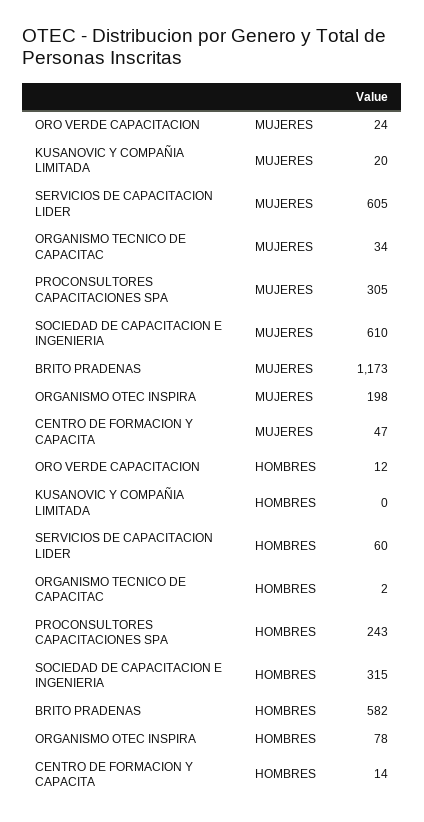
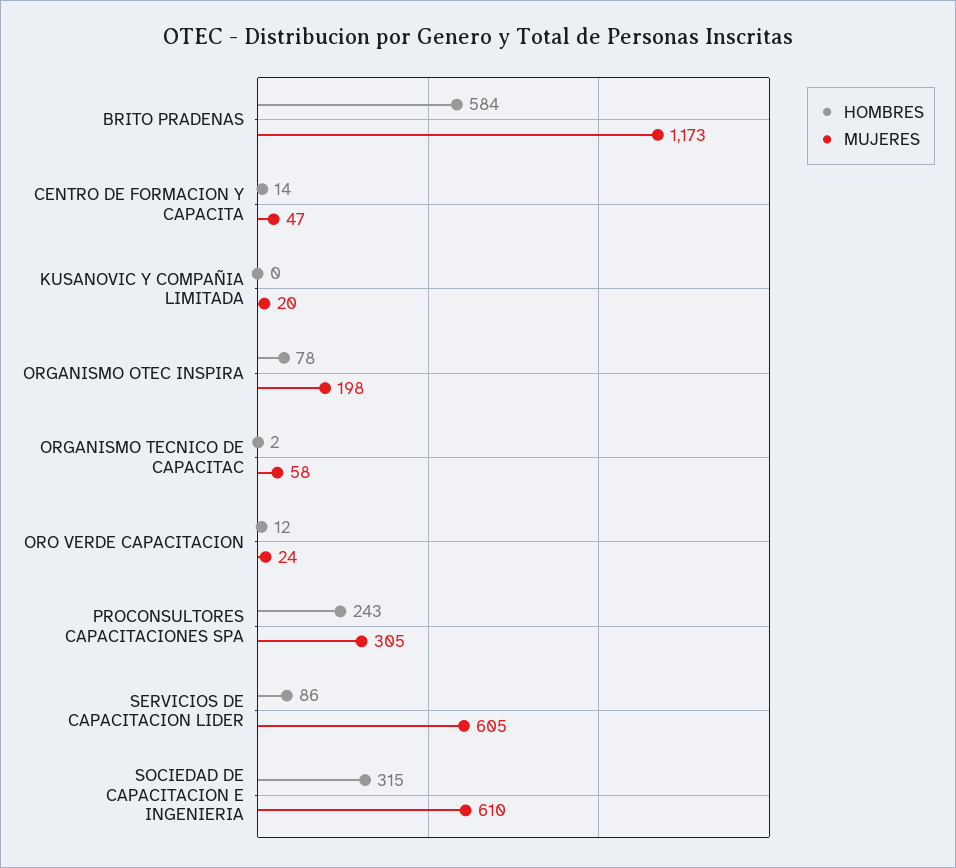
  {
    "MUJERES": {
      "ORO VERDE CAPACITACION": 24,
      "KUSANOVIC Y COMPAÑIA LIMITADA": 20,
      "SERVICIOS DE CAPACITACION LIDER": 605,
-     "ORGANISMO TECNICO DE CAPACITAC": 34,
+     "ORGANISMO TECNICO DE CAPACITAC": 58,
      "PROCONSULTORES CAPACITACIONES SPA": 305,
      "SOCIEDAD DE CAPACITACION E INGENIERIA": 610,
      "BRITO PRADENAS": 1173,
      "ORGANISMO OTEC INSPIRA": 198,
      "CENTRO DE FORMACION Y CAPACITA": 47
    },
    "HOMBRES": {
      "ORO VERDE CAPACITACION": 12,
      "KUSANOVIC Y COMPAÑIA LIMITADA": 0,
-     "SERVICIOS DE CAPACITACION LIDER": 60,
+     "SERVICIOS DE CAPACITACION LIDER": 86,
      "ORGANISMO TECNICO DE CAPACITAC": 2,
      "PROCONSULTORES CAPACITACIONES SPA": 243,
      "SOCIEDAD DE CAPACITACION E INGENIERIA": 315,
-     "BRITO PRADENAS": 582,
+     "BRITO PRADENAS": 584,
      "ORGANISMO OTEC INSPIRA": 78,
      "CENTRO DE FORMACION Y CAPACITA": 14
    }
  }

